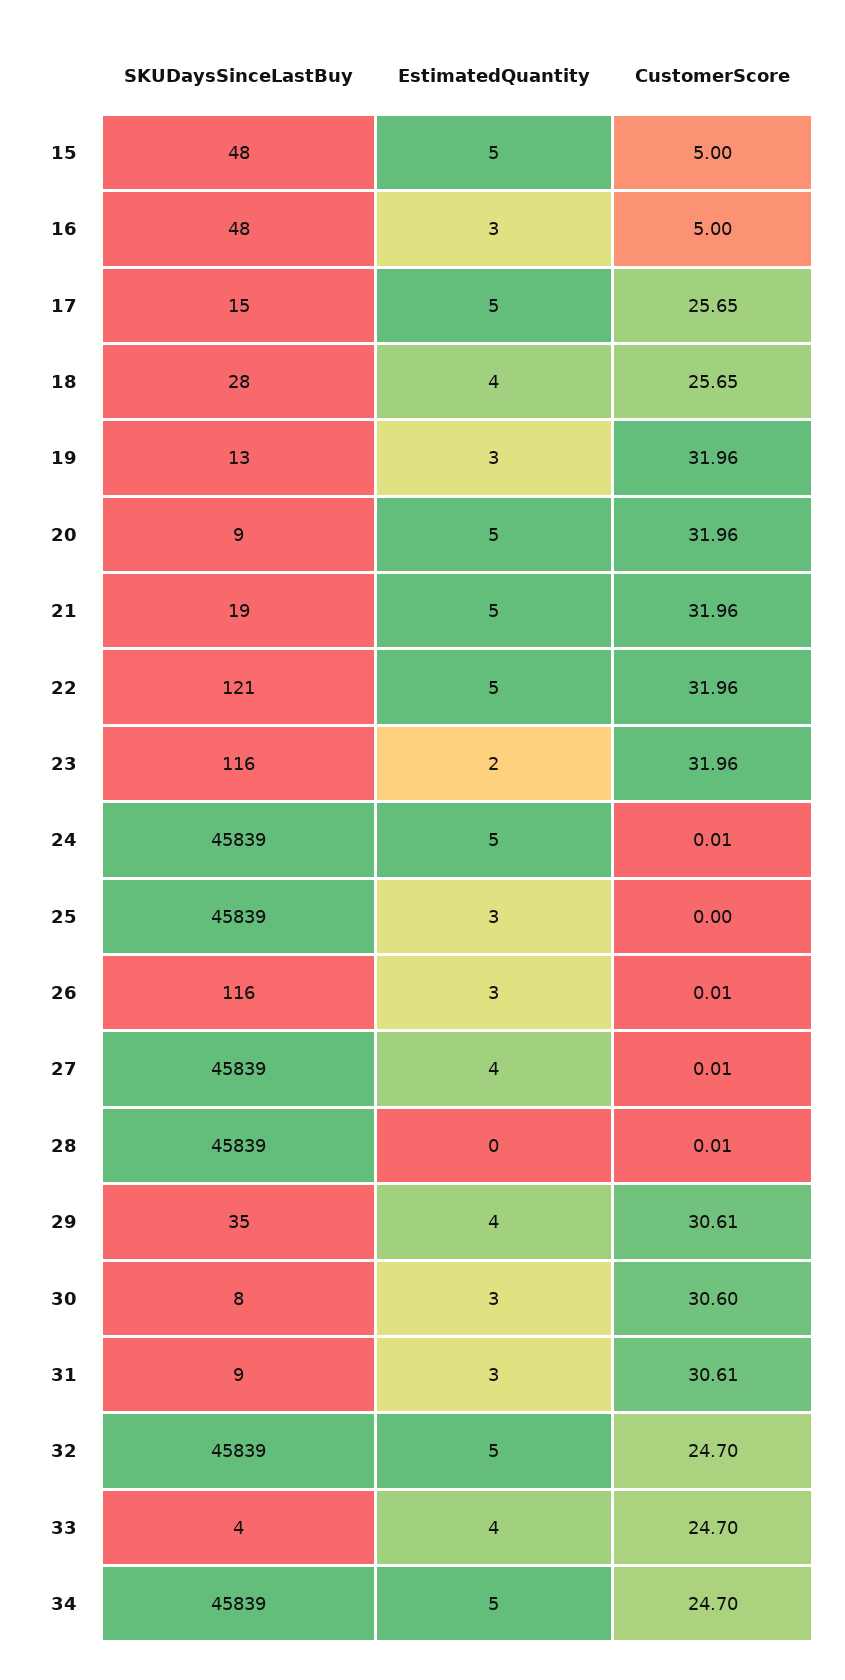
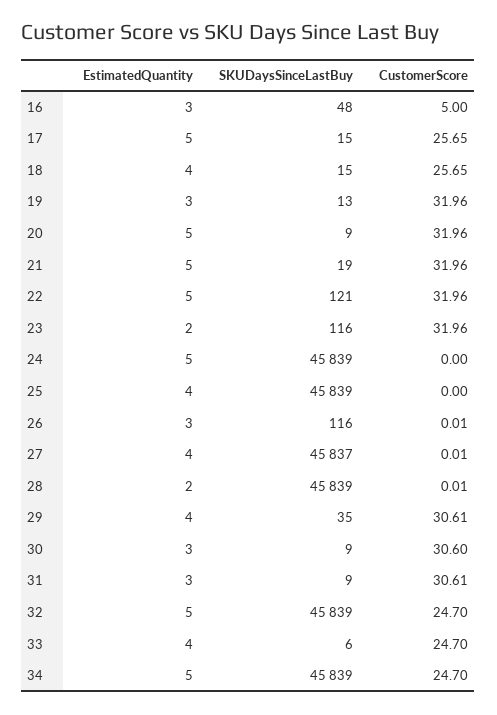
  {
    "SKUDaysSinceLastBuy": {
-     "15": 48,
      "16": 48,
      "17": 15,
-     "18": 28,
+     "18": 15,
      "19": 13,
      "20": 9,
      "21": 19,
      "22": 121,
      "23": 116,
      "24": 45839,
      "25": 45839,
      "26": 116,
-     "27": 45839,
+     "27": 45837,
      "28": 45839,
      "29": 35,
-     "30": 8,
+     "30": 9,
      "31": 9,
      "32": 45839,
-     "33": 4,
+     "33": 6,
      "34": 45839
    },
    "EstimatedQuantity": {
-     "15": 5,
      "16": 3,
      "17": 5,
      "18": 4,
      "19": 3,
      "20": 5,
      "21": 5,
      "22": 5,
      "23": 2,
      "24": 5,
-     "25": 3,
+     "25": 4,
      "26": 3,
      "27": 4,
-     "28": 0,
+     "28": 2,
      "29": 4,
      "30": 3,
      "31": 3,
      "32": 5,
      "33": 4,
      "34": 5
    },
    "CustomerScore": {
-     "15": 5,
      "16": 5,
      "17": 25.65,
      "18": 25.65,
      "19": 31.96,
      "20": 31.96,
      "21": 31.96,
      "22": 31.96,
      "23": 31.96,
-     "24": 0.01,
+     "24": 0,
      "25": 0,
      "26": 0.01,
      "27": 0.01,
      "28": 0.01,
      "29": 30.61,
      "30": 30.6,
      "31": 30.61,
      "32": 24.7,
      "33": 24.7,
      "34": 24.7
    }
  }

